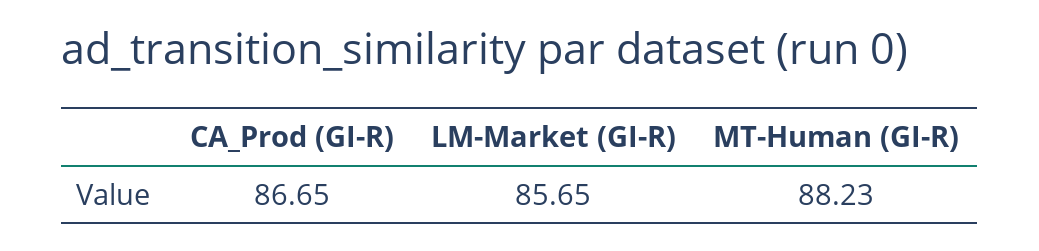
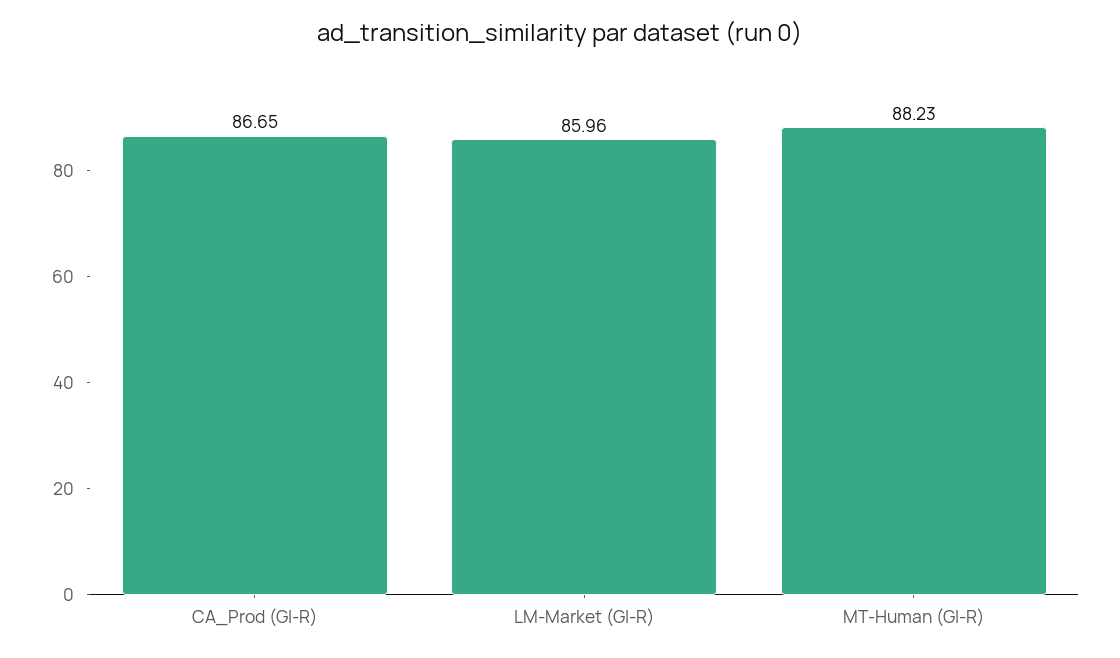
  {
    "CA_Prod (GI-R)": 86.65,
-   "LM-Market (GI-R)": 85.65,
+   "LM-Market (GI-R)": 85.96,
    "MT-Human (GI-R)": 88.23
  }

